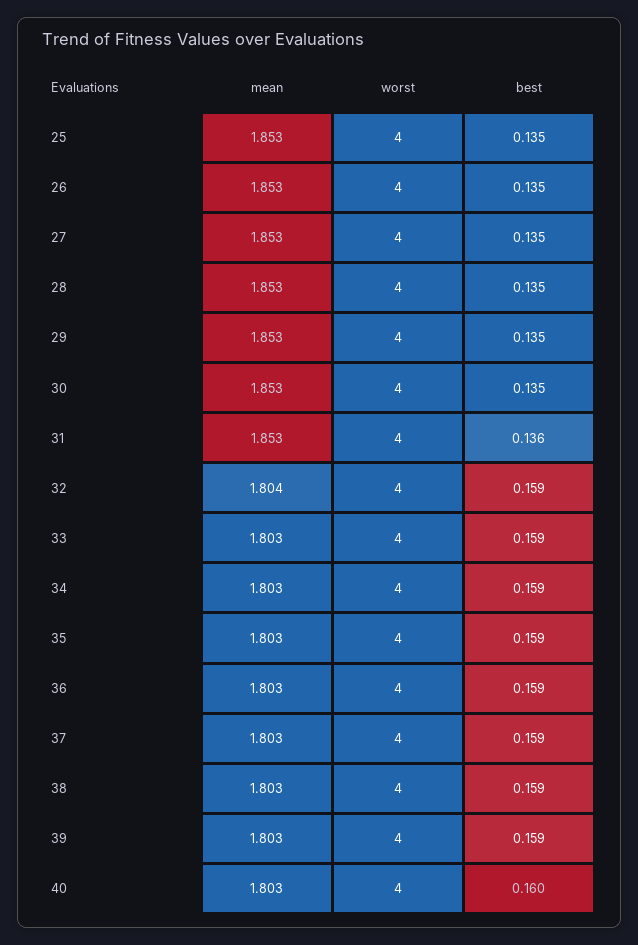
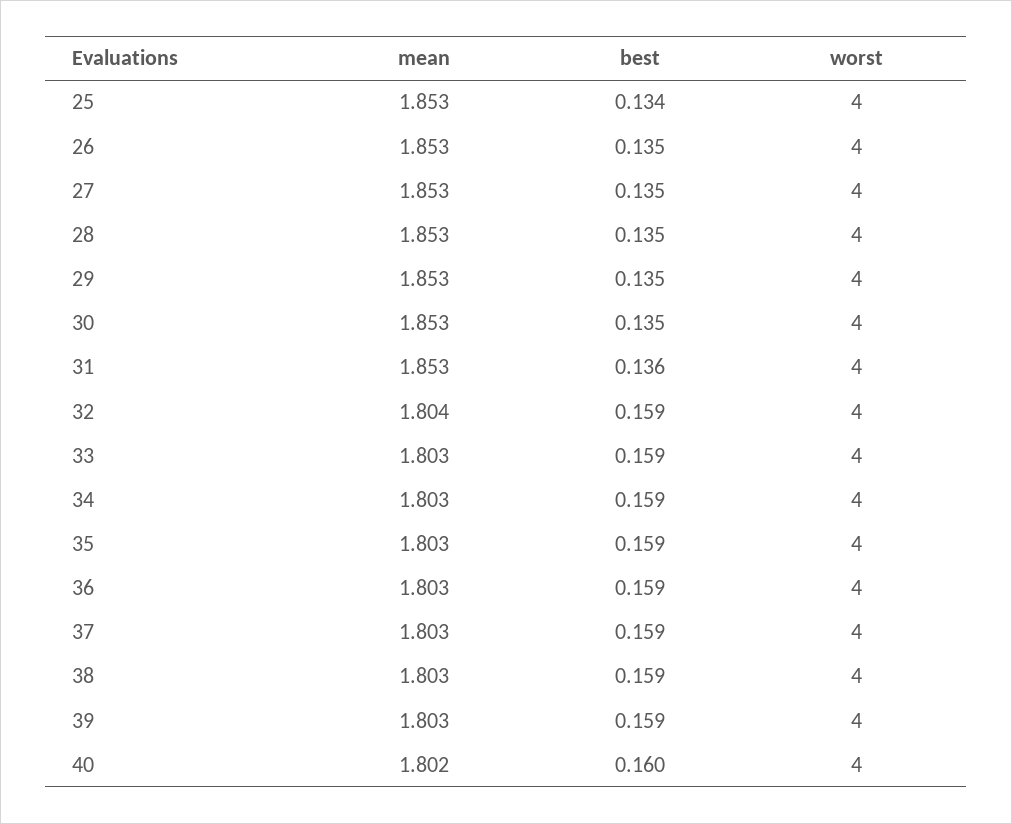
  {
    "mean": {
      "25": 1.853,
      "26": 1.853,
      "27": 1.853,
      "28": 1.853,
      "29": 1.853,
      "30": 1.853,
      "31": 1.853,
      "32": 1.804,
      "33": 1.803,
      "34": 1.803,
      "35": 1.803,
      "36": 1.803,
      "37": 1.803,
      "38": 1.803,
      "39": 1.803,
-     "40": 1.803
+     "40": 1.802
    },
    "worst": {
      "25": 4,
      "26": 4,
      "27": 4,
      "28": 4,
      "29": 4,
      "30": 4,
      "31": 4,
      "32": 4,
      "33": 4,
      "34": 4,
      "35": 4,
      "36": 4,
      "37": 4,
      "38": 4,
      "39": 4,
      "40": 4
    },
    "best": {
-     "25": 0.135,
+     "25": 0.134,
      "26": 0.135,
      "27": 0.135,
      "28": 0.135,
      "29": 0.135,
      "30": 0.135,
      "31": 0.136,
      "32": 0.159,
      "33": 0.159,
      "34": 0.159,
      "35": 0.159,
      "36": 0.159,
      "37": 0.159,
      "38": 0.159,
      "39": 0.159,
      "40": 0.16
    }
  }

